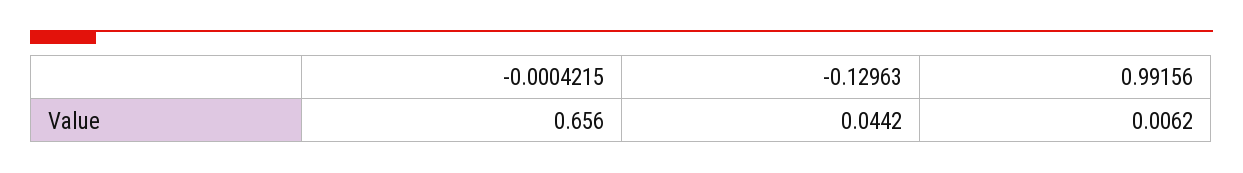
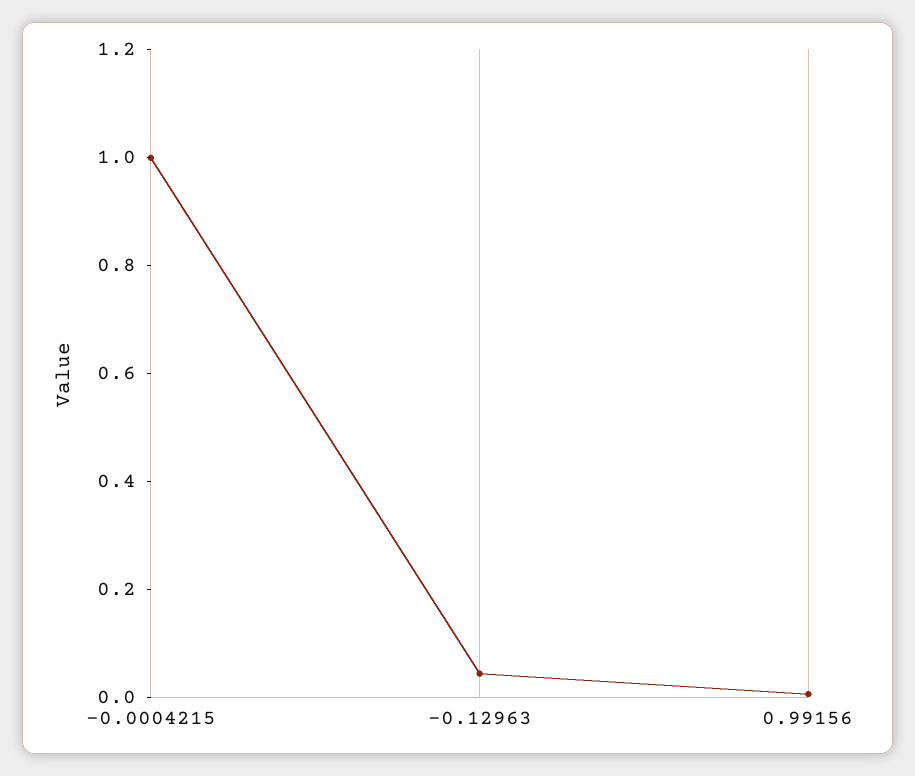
  {
-   "-0.0004215": 0.656,
+   "-0.0004215": 1,
    "-0.12963": 0.0442,
    "0.99156": 0.0062
  }

